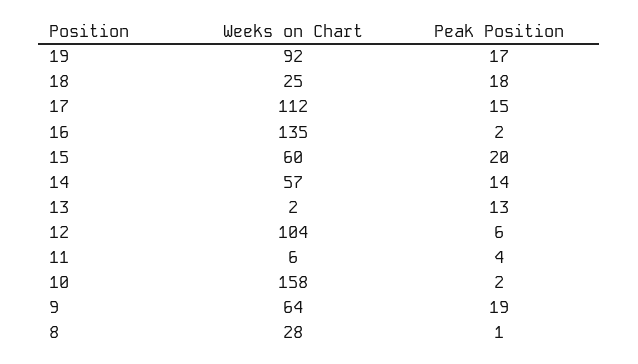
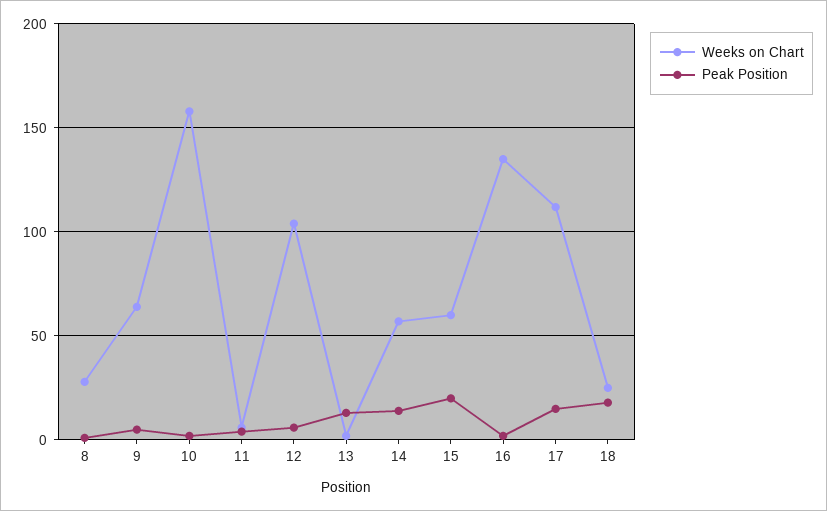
  {
    "Weeks on Chart": {
-     "19": 92,
      "18": 25,
      "17": 112,
      "16": 135,
      "15": 60,
      "14": 57,
      "13": 2,
      "12": 104,
      "11": 6,
      "10": 158,
      "9": 64,
      "8": 28
    },
    "Peak Position": {
-     "19": 17,
      "18": 18,
      "17": 15,
      "16": 2,
      "15": 20,
      "14": 14,
      "13": 13,
      "12": 6,
      "11": 4,
      "10": 2,
-     "9": 19,
+     "9": 5,
      "8": 1
    }
  }

